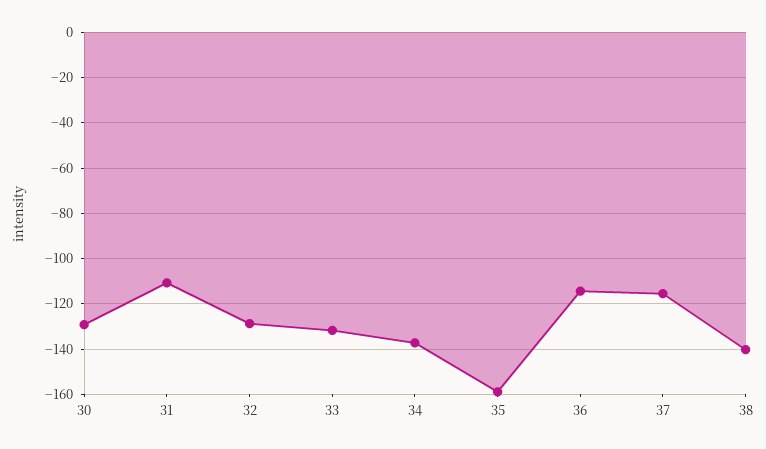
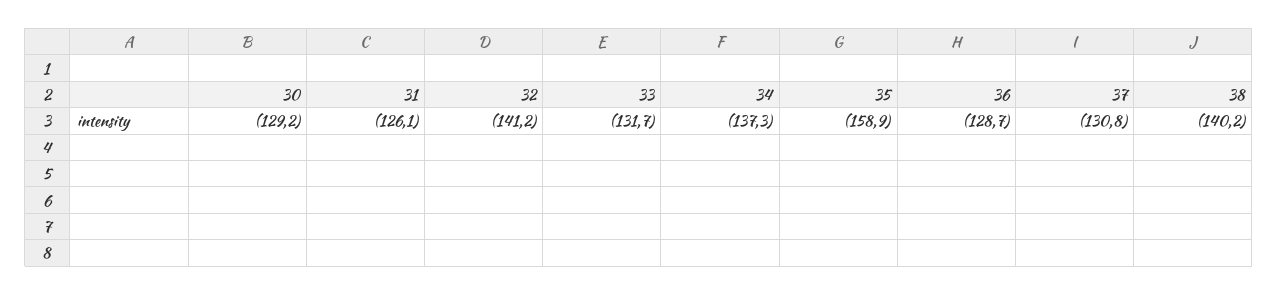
  {
    "30": -129.2,
-   "31": -110,
+   "31": -126.1,
-   "32": -130,
+   "32": -141.2,
    "33": -131.7,
    "34": -137.3,
    "35": -158.9,
-   "36": -115,
+   "36": -128.7,
-   "37": -115,
+   "37": -130.8,
    "38": -140.2
  }

